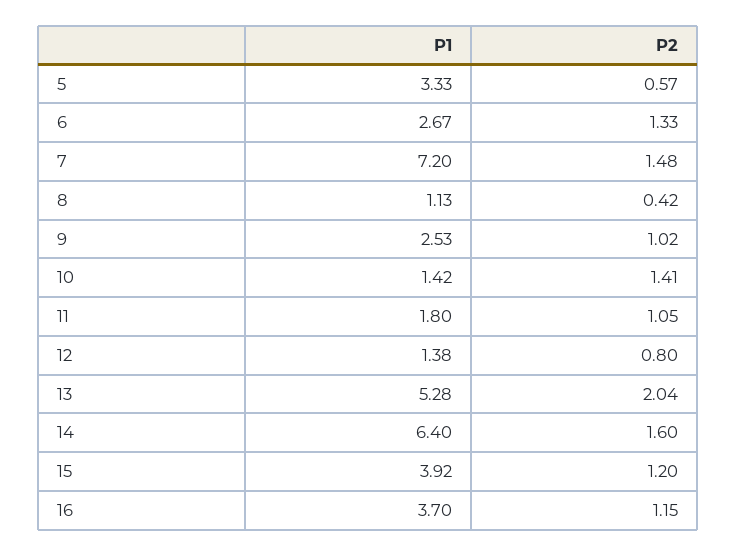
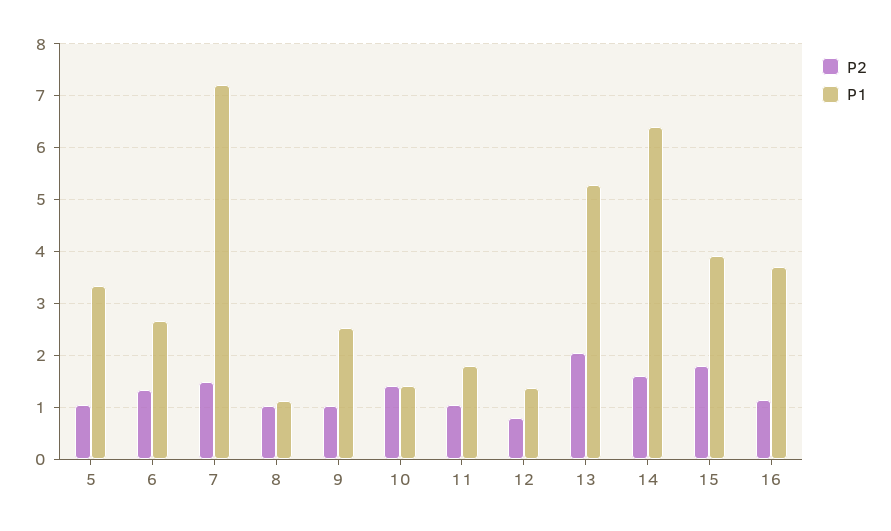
  {
    "P1": {
      "5": 3.33,
      "6": 2.67,
      "7": 7.2,
      "8": 1.13,
      "9": 2.53,
      "10": 1.42,
      "11": 1.8,
      "12": 1.38,
      "13": 5.28,
      "14": 6.4,
      "15": 3.92,
      "16": 3.7
    },
    "P2": {
-     "5": 0.57,
+     "5": 1,
      "6": 1.33,
      "7": 1.48,
-     "8": 0.42,
+     "8": 1,
      "9": 1.02,
      "10": 1.41,
      "11": 1.05,
      "12": 0.8,
      "13": 2.04,
      "14": 1.6,
-     "15": 1.2,
+     "15": 1.8,
      "16": 1.15
    }
  }

